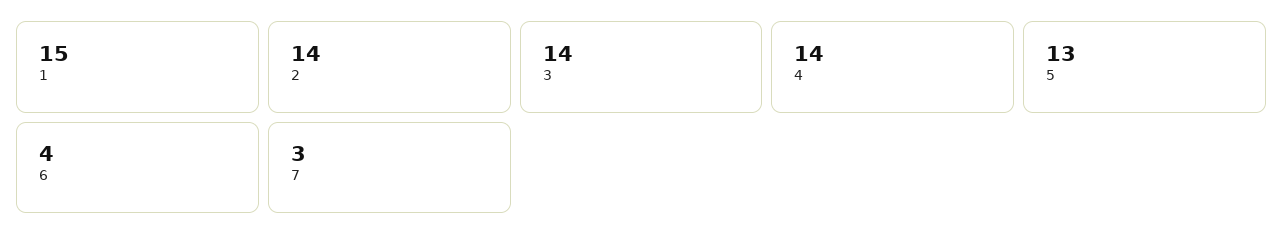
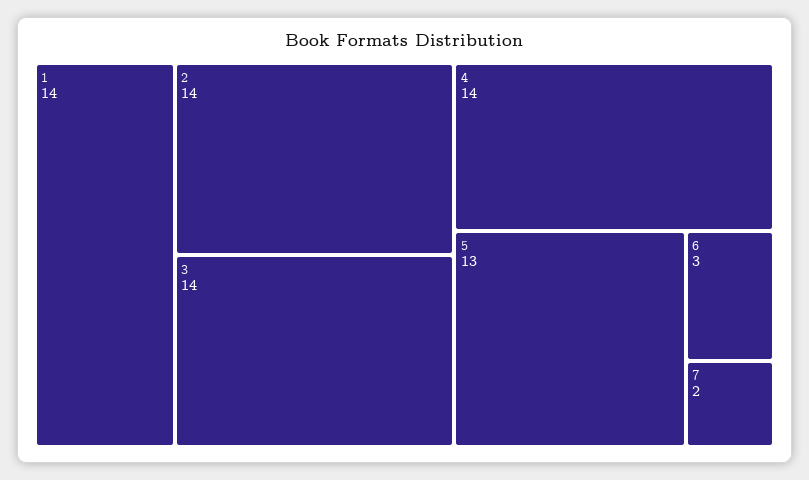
  {
-   "1": 15,
+   "1": 14,
    "2": 14,
    "3": 14,
    "4": 14,
    "5": 13,
-   "6": 4,
+   "6": 3,
-   "7": 3
+   "7": 2
  }

